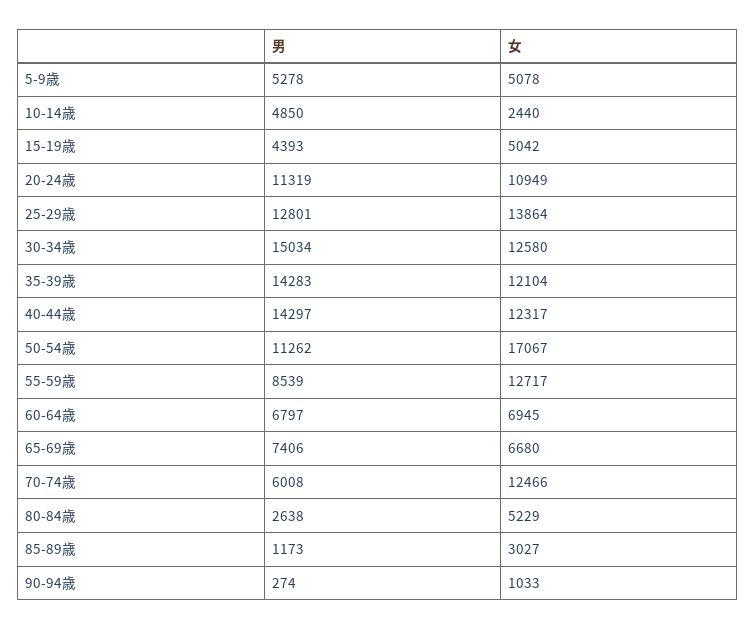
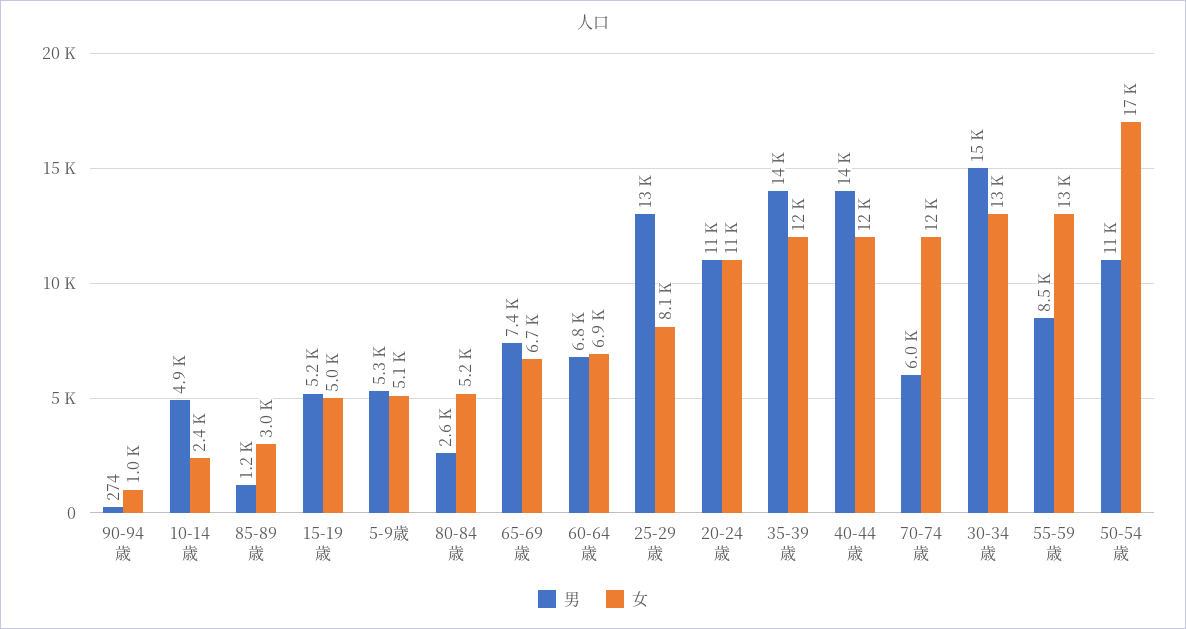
  {
    "男": {
      "5-9歳": 5278,
      "10-14歳": 4850,
-     "15-19歳": 4393,
+     "15-19歳": 5200,
      "20-24歳": 11319,
      "25-29歳": 12801,
      "30-34歳": 15034,
      "35-39歳": 14283,
      "40-44歳": 14297,
      "50-54歳": 11262,
      "55-59歳": 8539,
      "60-64歳": 6797,
      "65-69歳": 7406,
      "70-74歳": 6008,
      "80-84歳": 2638,
      "85-89歳": 1173,
      "90-94歳": 274
    },
    "女": {
      "5-9歳": 5078,
      "10-14歳": 2440,
      "15-19歳": 5042,
      "20-24歳": 10949,
-     "25-29歳": 13864,
+     "25-29歳": 8100,
      "30-34歳": 12580,
      "35-39歳": 12104,
      "40-44歳": 12317,
      "50-54歳": 17067,
      "55-59歳": 12717,
      "60-64歳": 6945,
      "65-69歳": 6680,
      "70-74歳": 12466,
      "80-84歳": 5229,
      "85-89歳": 3027,
      "90-94歳": 1033
    }
  }

